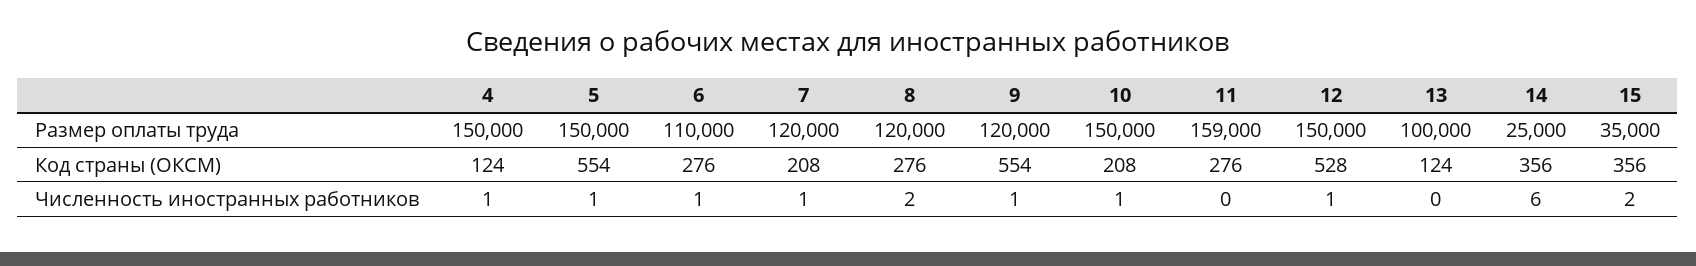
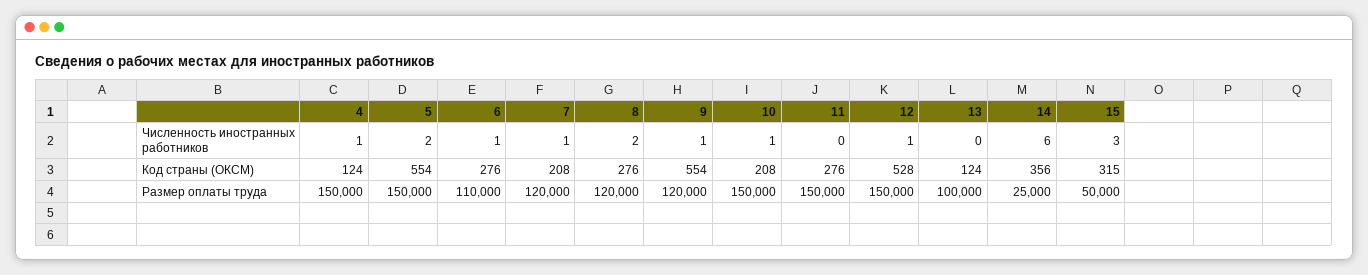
  {
    "4": {
      "Размер оплаты труда": 150000,
      "Код страны (ОКСМ)": 124,
      "Численность иностранных работников": 1
    },
    "5": {
      "Размер оплаты труда": 150000,
      "Код страны (ОКСМ)": 554,
-     "Численность иностранных работников": 1
+     "Численность иностранных работников": 2
    },
    "6": {
      "Размер оплаты труда": 110000,
      "Код страны (ОКСМ)": 276,
      "Численность иностранных работников": 1
    },
    "7": {
      "Размер оплаты труда": 120000,
      "Код страны (ОКСМ)": 208,
      "Численность иностранных работников": 1
    },
    "8": {
      "Размер оплаты труда": 120000,
      "Код страны (ОКСМ)": 276,
      "Численность иностранных работников": 2
    },
    "9": {
      "Размер оплаты труда": 120000,
      "Код страны (ОКСМ)": 554,
      "Численность иностранных работников": 1
    },
    "10": {
      "Размер оплаты труда": 150000,
      "Код страны (ОКСМ)": 208,
      "Численность иностранных работников": 1
    },
    "11": {
-     "Размер оплаты труда": 159000,
+     "Размер оплаты труда": 150000,
      "Код страны (ОКСМ)": 276,
      "Численность иностранных работников": 0
    },
    "12": {
      "Размер оплаты труда": 150000,
      "Код страны (ОКСМ)": 528,
      "Численность иностранных работников": 1
    },
    "13": {
      "Размер оплаты труда": 100000,
      "Код страны (ОКСМ)": 124,
      "Численность иностранных работников": 0
    },
    "14": {
      "Размер оплаты труда": 25000,
      "Код страны (ОКСМ)": 356,
      "Численность иностранных работников": 6
    },
    "15": {
-     "Размер оплаты труда": 35000,
+     "Размер оплаты труда": 50000,
-     "Код страны (ОКСМ)": 356,
+     "Код страны (ОКСМ)": 315,
-     "Численность иностранных работников": 2
+     "Численность иностранных работников": 3
    }
  }

